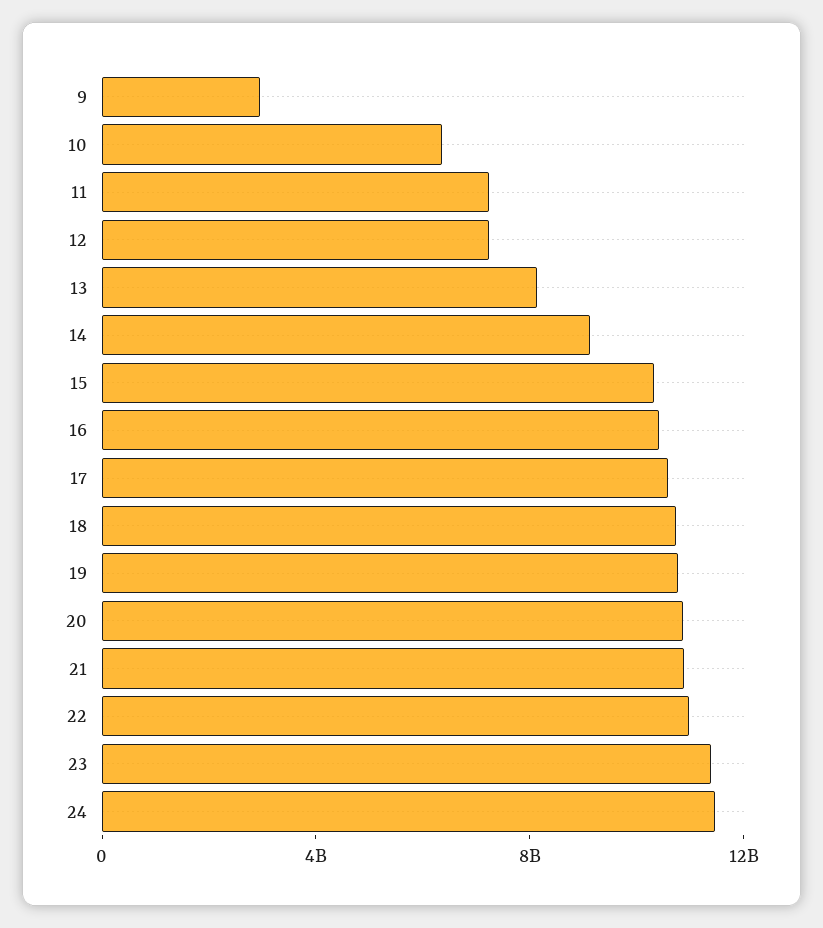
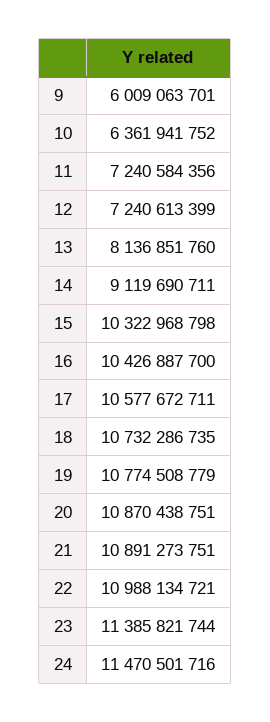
  {
-   "9": 3000000000,
+   "9": 6009063701,
    "10": 6361941752,
    "11": 7240584356,
    "12": 7240613399,
    "13": 8136851760,
    "14": 9119690711,
    "15": 10322968798,
    "16": 10426887700,
    "17": 10577672711,
    "18": 10732286735,
    "19": 10774508779,
    "20": 10870438751,
    "21": 10891273751,
    "22": 10988134721,
    "23": 11385821744,
    "24": 11470501716
  }

